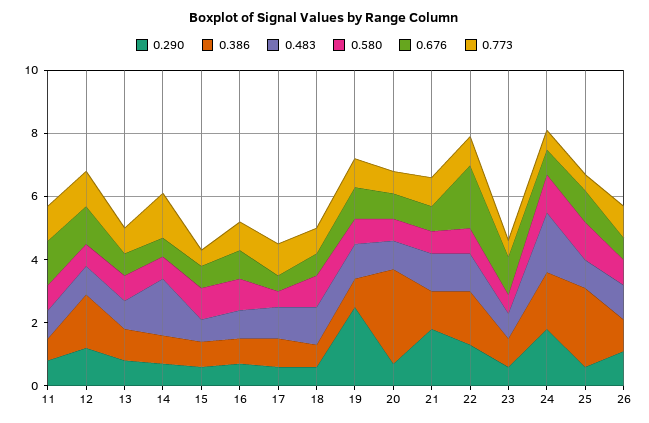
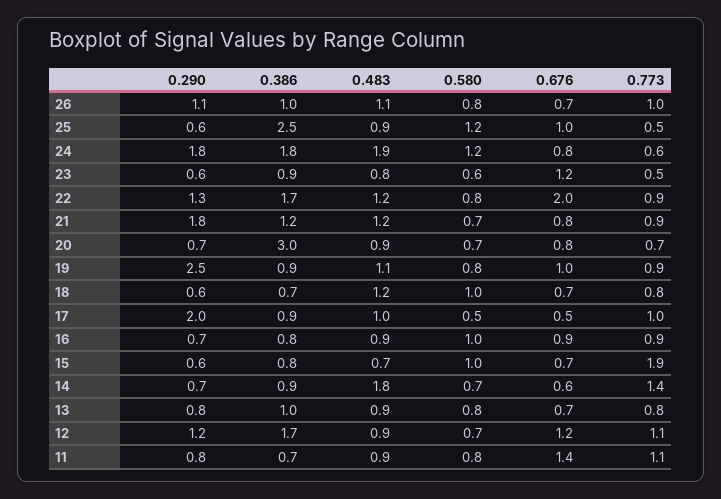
  {
    "0.290": {
      "11": 0.8,
      "12": 1.2,
      "13": 0.8,
      "14": 0.7,
      "15": 0.6,
      "16": 0.7,
-     "17": 0.5,
+     "17": 2,
      "18": 0.6,
      "19": 2.5,
      "20": 0.7,
      "21": 1.8,
      "22": 1.3,
      "23": 0.6,
      "24": 1.8,
      "25": 0.6,
      "26": 1.1
    },
    "0.386": {
      "11": 0.7,
      "12": 1.7,
      "13": 1,
      "14": 0.9,
      "15": 0.8,
      "16": 0.8,
      "17": 0.9,
      "18": 0.7,
      "19": 0.9,
      "20": 3,
      "21": 1.2,
      "22": 1.7,
      "23": 0.9,
      "24": 1.8,
      "25": 2.5,
      "26": 1
    },
    "0.483": {
      "11": 0.9,
      "12": 0.9,
      "13": 0.9,
      "14": 1.8,
      "15": 0.7,
      "16": 0.9,
      "17": 1,
      "18": 1.2,
      "19": 1.1,
      "20": 0.9,
      "21": 1.2,
      "22": 1.2,
      "23": 0.8,
      "24": 1.9,
      "25": 0.9,
      "26": 1.1
    },
    "0.580": {
      "11": 0.8,
      "12": 0.7,
      "13": 0.8,
      "14": 0.7,
      "15": 1,
      "16": 1,
      "17": 0.5,
      "18": 1,
      "19": 0.8,
      "20": 0.7,
      "21": 0.7,
      "22": 0.8,
      "23": 0.6,
      "24": 1.2,
      "25": 1.2,
      "26": 0.8
    },
    "0.676": {
      "11": 1.4,
      "12": 1.2,
      "13": 0.7,
      "14": 0.6,
      "15": 0.7,
      "16": 0.9,
      "17": 0.5,
      "18": 0.7,
      "19": 1,
      "20": 0.8,
      "21": 0.8,
      "22": 2,
      "23": 1.2,
      "24": 0.8,
      "25": 1,
      "26": 0.7
    },
    "0.773": {
      "11": 1.1,
      "12": 1.1,
      "13": 0.8,
      "14": 1.4,
-     "15": 0.5,
+     "15": 1.9,
      "16": 0.9,
      "17": 1,
      "18": 0.8,
      "19": 0.9,
      "20": 0.7,
      "21": 0.9,
      "22": 0.9,
      "23": 0.5,
      "24": 0.6,
      "25": 0.5,
      "26": 1
    }
  }

